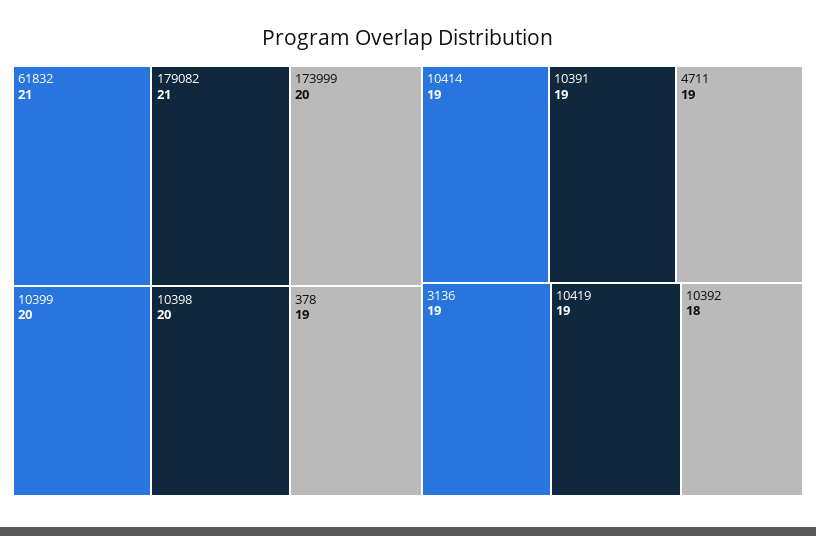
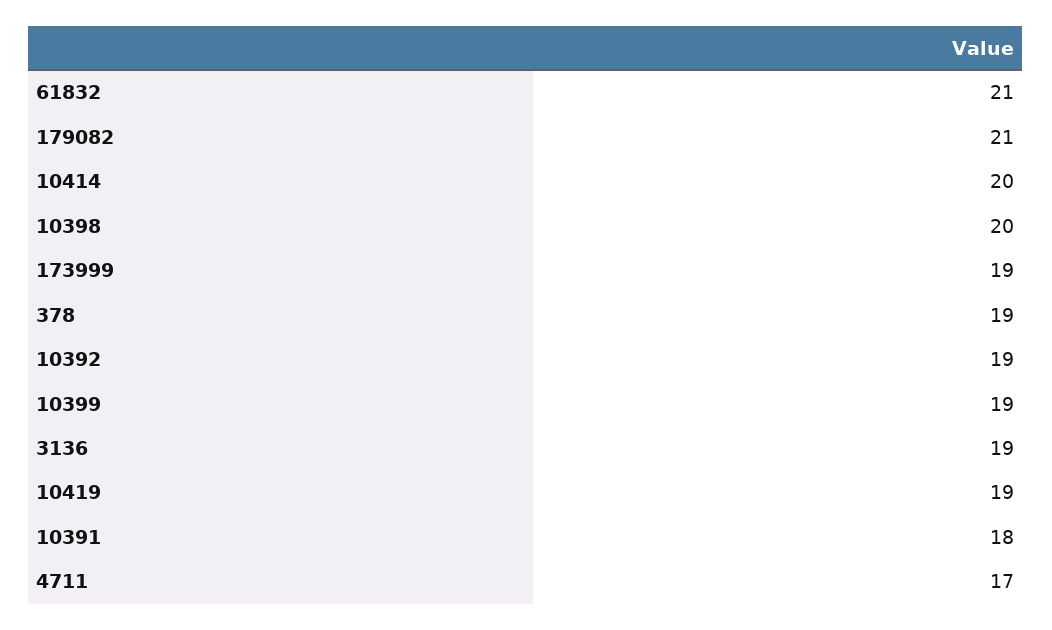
  {
    "61832": 21,
    "179082": 21,
-   "173999": 20,
+   "173999": 19,
-   "10399": 20,
+   "10399": 19,
    "10398": 20,
    "378": 19,
-   "10414": 19,
+   "10414": 20,
-   "10391": 19,
+   "10391": 18,
-   "4711": 19,
+   "4711": 17,
    "3136": 19,
    "10419": 19,
-   "10392": 18
+   "10392": 19
  }

